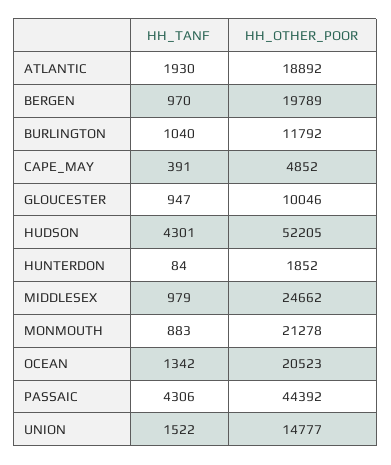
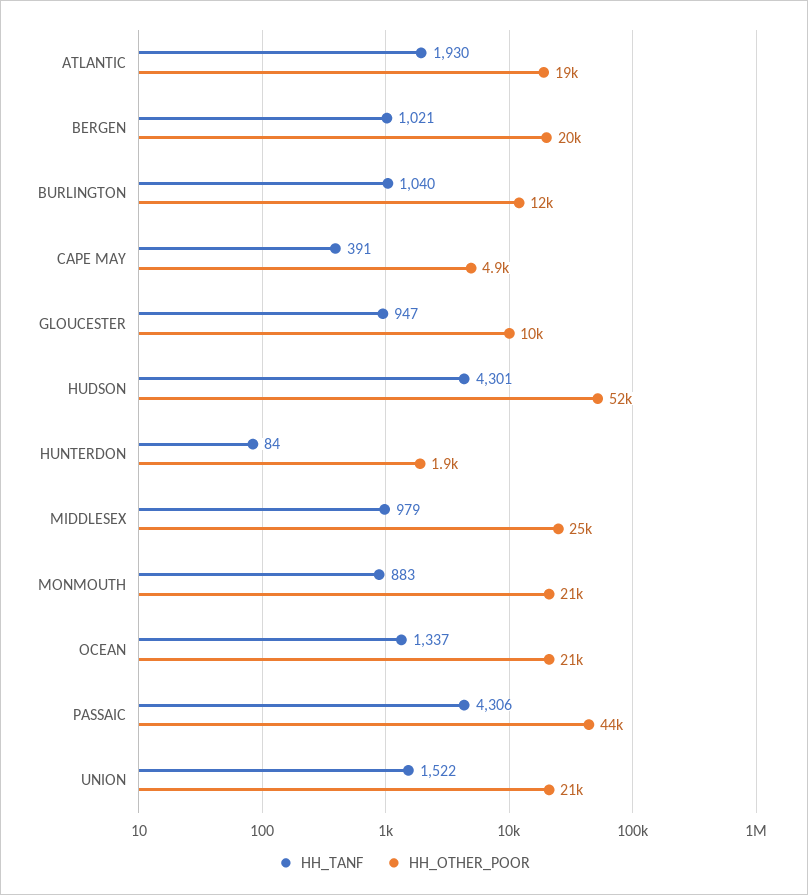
  {
    "HH_TANF": {
      "ATLANTIC": 1930,
-     "BERGEN": 970,
+     "BERGEN": 1021,
      "BURLINGTON": 1040,
      "CAPE_MAY": 391,
      "GLOUCESTER": 947,
      "HUDSON": 4301,
      "HUNTERDON": 84,
      "MIDDLESEX": 979,
      "MONMOUTH": 883,
-     "OCEAN": 1342,
+     "OCEAN": 1337,
      "PASSAIC": 4306,
      "UNION": 1522
    },
    "HH_OTHER_POOR": {
      "ATLANTIC": 18892,
      "BERGEN": 19789,
      "BURLINGTON": 11792,
      "CAPE_MAY": 4852,
      "GLOUCESTER": 10046,
      "HUDSON": 52205,
      "HUNTERDON": 1852,
      "MIDDLESEX": 24662,
      "MONMOUTH": 21278,
      "OCEAN": 20523,
      "PASSAIC": 44392,
-     "UNION": 14777
+     "UNION": 21000
    }
  }

